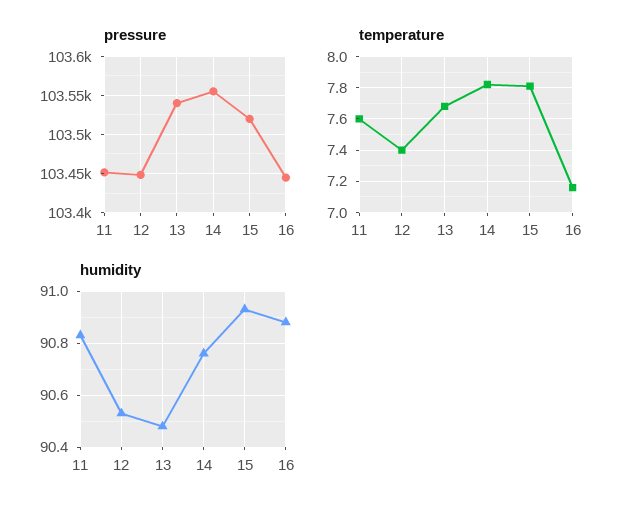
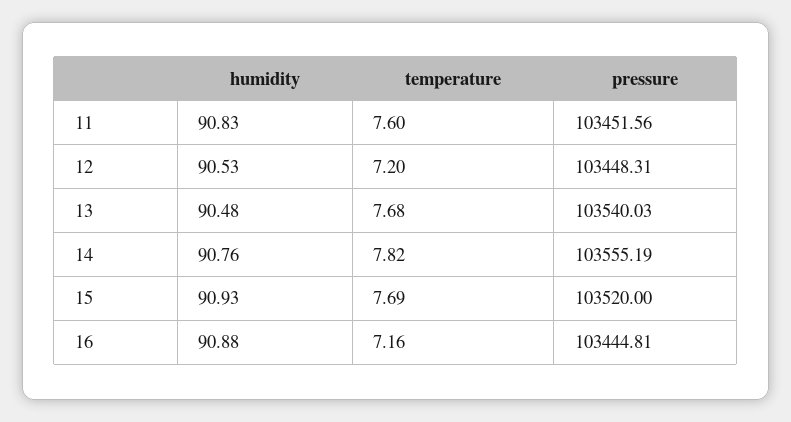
  {
    "pressure": {
      "11": 103451.56,
      "12": 103448.31,
      "13": 103540.03,
      "14": 103555.19,
      "15": 103520,
      "16": 103444.81
    },
    "temperature": {
      "11": 7.6,
-     "12": 7.4,
+     "12": 7.2,
      "13": 7.68,
      "14": 7.82,
-     "15": 7.8,
+     "15": 7.69,
      "16": 7.16
    },
    "humidity": {
      "11": 90.83,
      "12": 90.53,
      "13": 90.48,
      "14": 90.76,
      "15": 90.93,
      "16": 90.88
    }
  }

